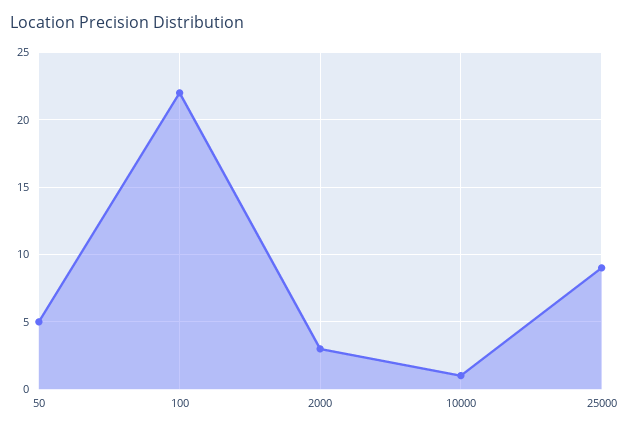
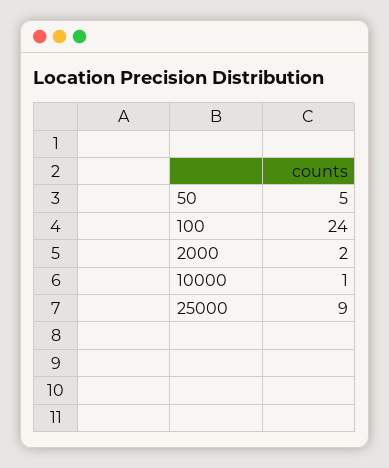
  {
    "50": 5,
-   "100": 22,
+   "100": 24,
-   "2000": 3,
+   "2000": 2,
    "10000": 1,
    "25000": 9
  }

